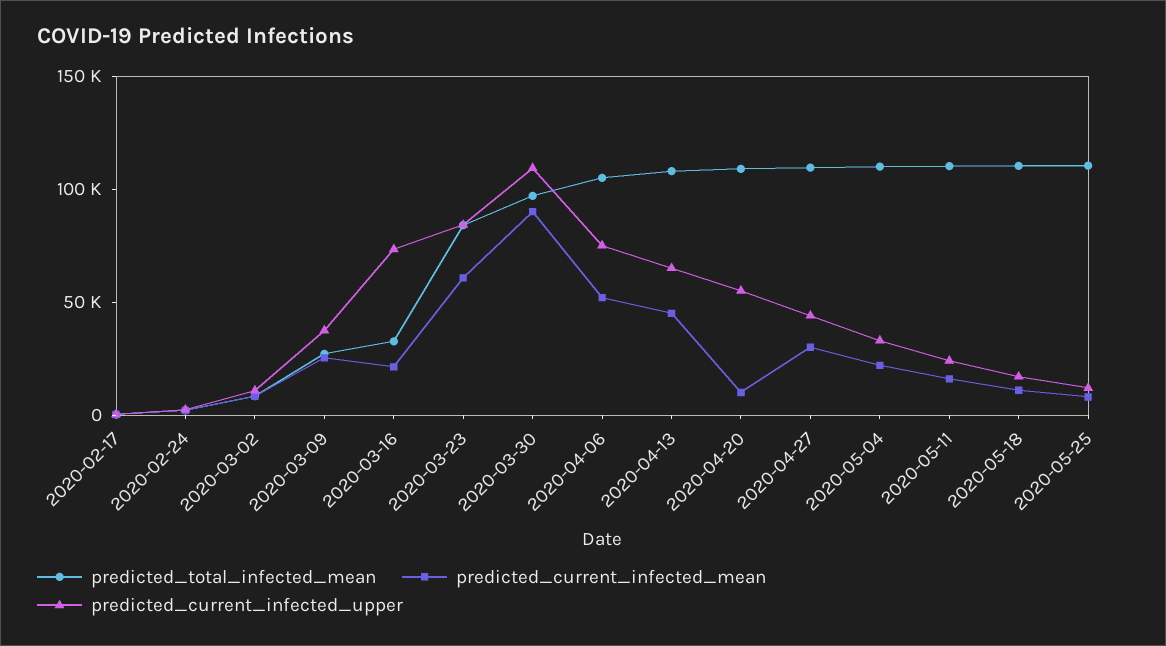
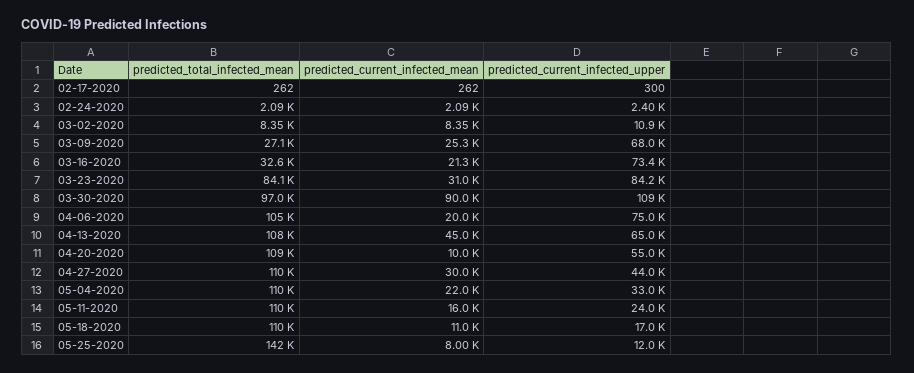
  {
    "predicted_total_infected_mean": {
      "2020-02-17": 262,
      "2020-02-24": 2090,
      "2020-03-02": 8350,
      "2020-03-09": 27100,
      "2020-03-16": 32600,
      "2020-03-23": 84100,
      "2020-03-30": 97000,
      "2020-04-06": 105000,
      "2020-04-13": 108000,
      "2020-04-20": 109000,
      "2020-04-27": 110000,
      "2020-05-04": 110000,
      "2020-05-11": 110000,
      "2020-05-18": 110000,
-     "2020-05-25": 110000
+     "2020-05-25": 142000
    },
    "predicted_current_infected_mean": {
      "2020-02-17": 262,
      "2020-02-24": 2090,
      "2020-03-02": 8350,
      "2020-03-09": 25300,
      "2020-03-16": 21300,
-     "2020-03-23": 60000,
+     "2020-03-23": 31000,
      "2020-03-30": 90000,
-     "2020-04-06": 50000,
+     "2020-04-06": 20000,
      "2020-04-13": 45000,
      "2020-04-20": 10000,
      "2020-04-27": 30000,
      "2020-05-04": 22000,
      "2020-05-11": 16000,
      "2020-05-18": 11000,
      "2020-05-25": 8000
    },
    "predicted_current_infected_upper": {
      "2020-02-17": 300,
      "2020-02-24": 2400,
      "2020-03-02": 10900,
-     "2020-03-09": 40000,
+     "2020-03-09": 68000,
      "2020-03-16": 73400,
      "2020-03-23": 84200,
      "2020-03-30": 109000,
      "2020-04-06": 75000,
      "2020-04-13": 65000,
      "2020-04-20": 55000,
      "2020-04-27": 44000,
      "2020-05-04": 33000,
      "2020-05-11": 24000,
      "2020-05-18": 17000,
      "2020-05-25": 12000
    }
  }

